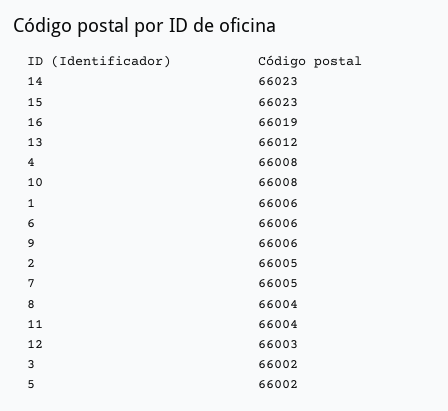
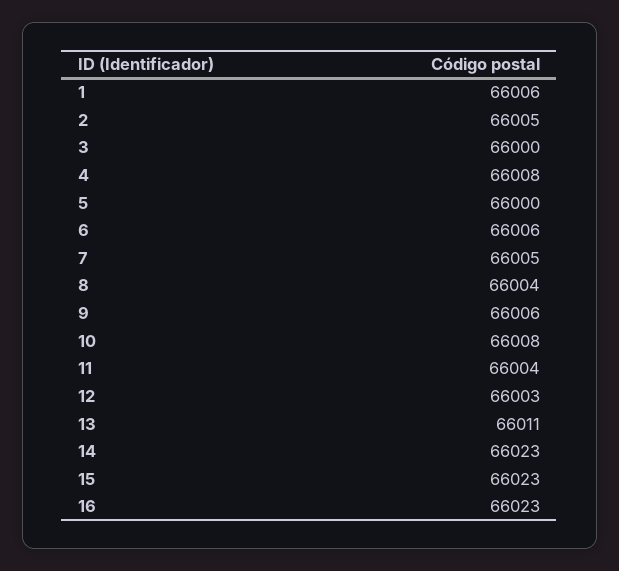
  {
    "14": 66023,
    "15": 66023,
-   "16": 66019,
+   "16": 66023,
-   "13": 66012,
+   "13": 66011,
    "4": 66008,
    "10": 66008,
    "1": 66006,
    "6": 66006,
    "9": 66006,
    "2": 66005,
    "7": 66005,
    "8": 66004,
    "11": 66004,
    "12": 66003,
-   "3": 66002,
+   "3": 66000,
-   "5": 66002
+   "5": 66000
  }

